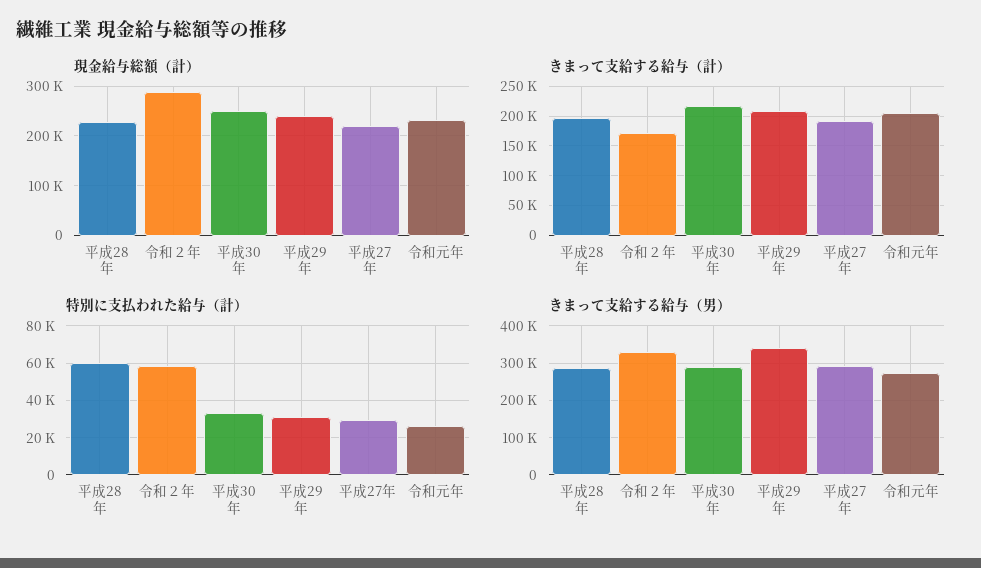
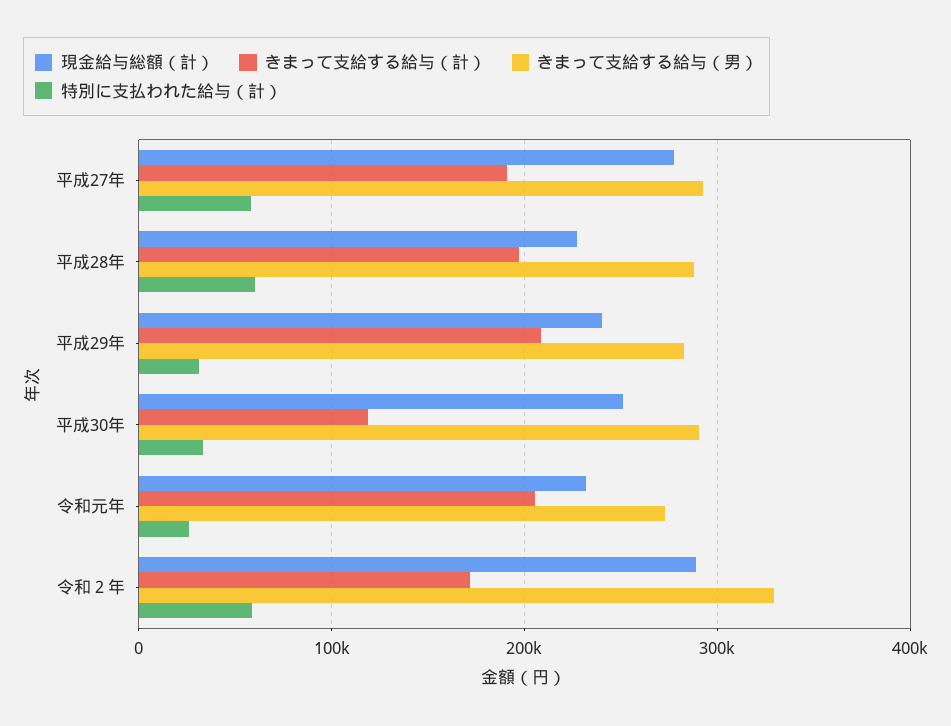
  {
    "現金給与総額（計）": {
      "平成28年": 230000,
      "令和２年": 290000,
      "平成30年": 250000,
      "平成29年": 240000,
-     "平成27年": 220000,
+     "平成27年": 280000,
      "令和元年": 230000
    },
    "きまって支給する給与（計）": {
      "平成28年": 200000,
      "令和２年": 170000,
-     "平成30年": 225000,
+     "平成30年": 120000,
      "平成29年": 210000,
      "平成27年": 190000,
      "令和元年": 210000
    },
    "特別に支払われた給与（計）": {
      "平成28年": 60000,
      "令和２年": 60000,
      "平成30年": 35000,
      "平成29年": 30000,
-     "平成27年": 30000,
+     "平成27年": 60000,
      "令和元年": 25000
    },
    "きまって支給する給与（男）": {
      "平成28年": 290000,
      "令和２年": 330000,
      "平成30年": 290000,
-     "平成29年": 340000,
+     "平成29年": 280000,
      "平成27年": 290000,
      "令和元年": 270000
    }
  }

